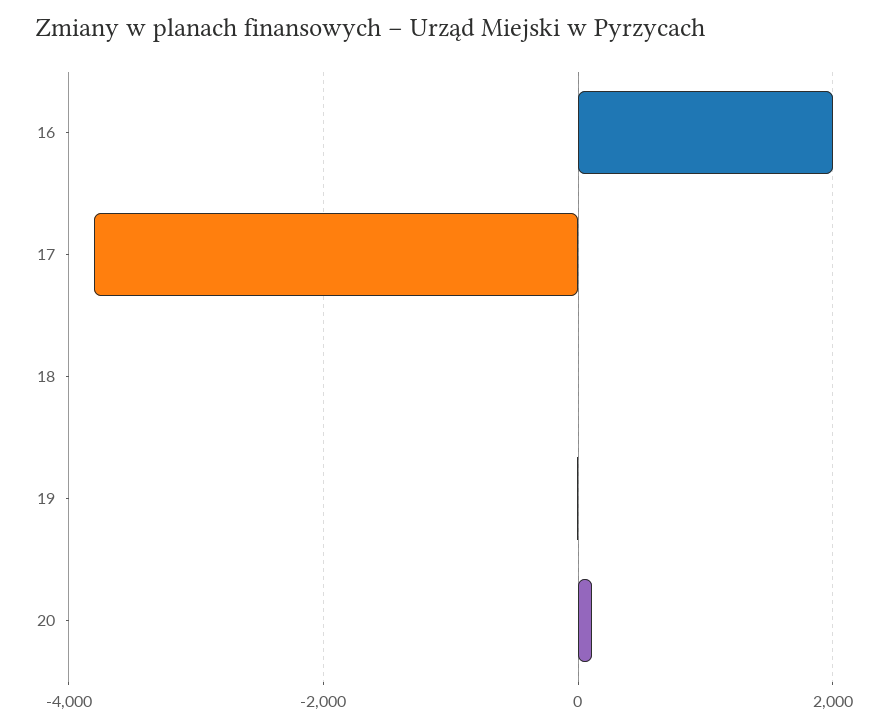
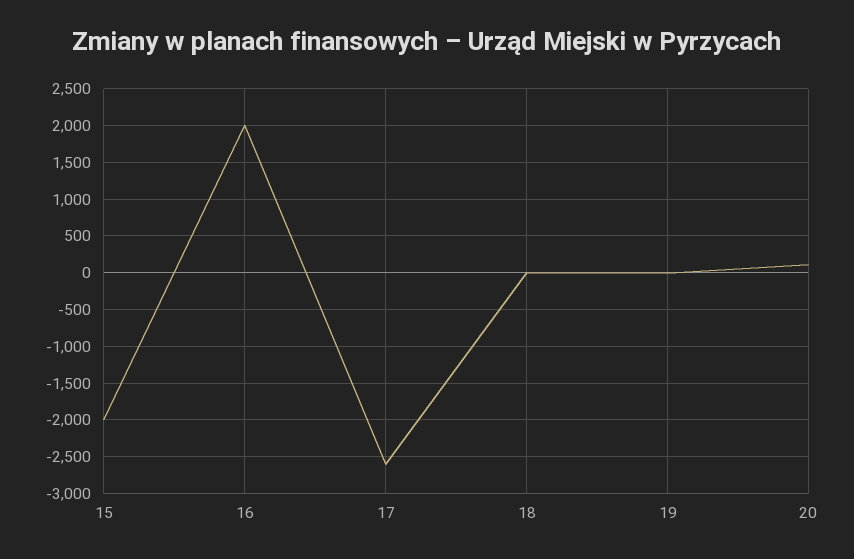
  {
    "16": 2000,
-   "17": -3800,
+   "17": -2600,
    "18": 0,
    "19": 0,
-   "20": 100
+   "20": 100,
+   "15": -2000
  }

